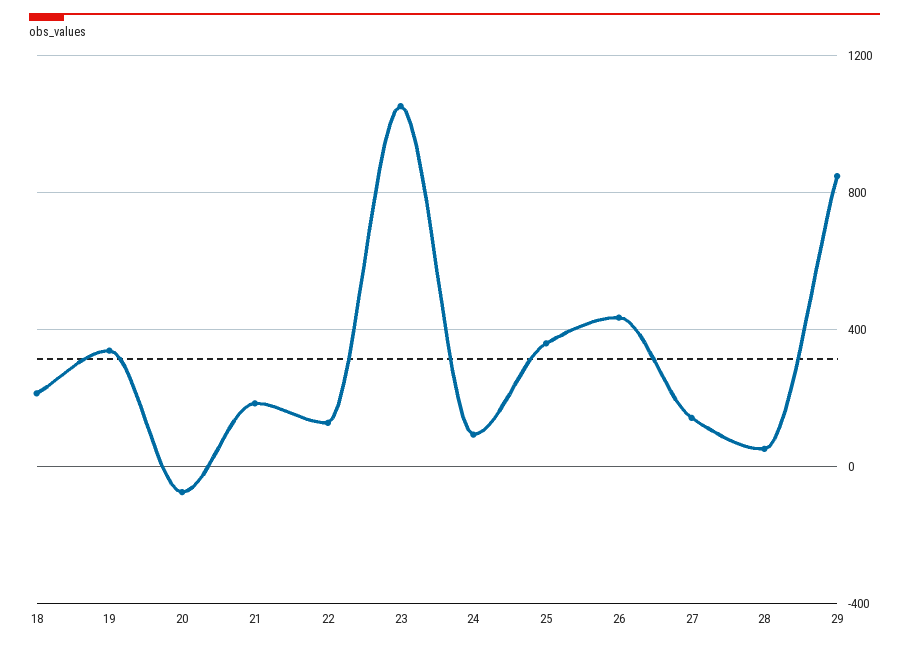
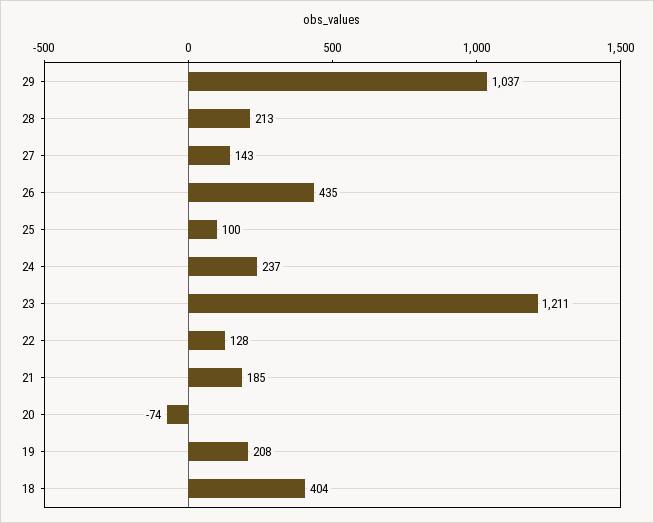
  {
-   "18": 200,
+   "18": 404,
-   "19": 350,
+   "19": 208,
    "20": -74,
    "21": 185,
    "22": 128,
-   "23": 1050,
+   "23": 1211,
-   "24": 100,
+   "24": 237,
-   "25": 350,
+   "25": 100,
    "26": 435,
    "27": 143,
-   "28": 50,
+   "28": 213,
-   "29": 850
+   "29": 1037
  }

